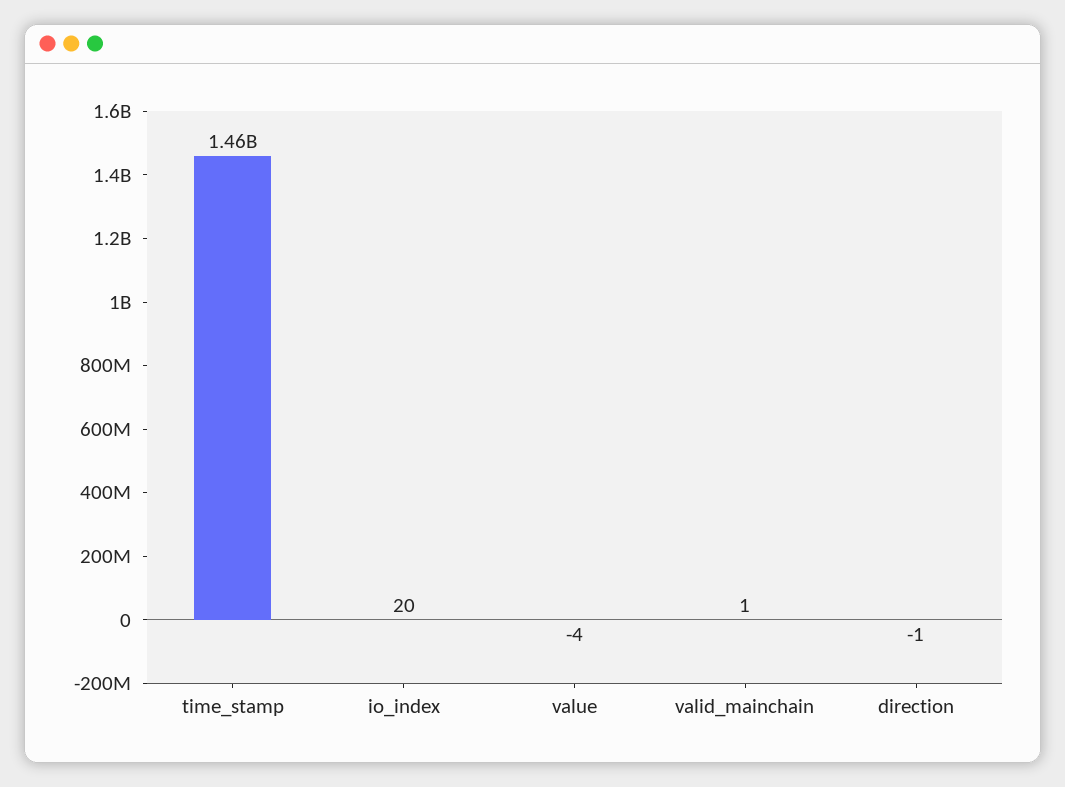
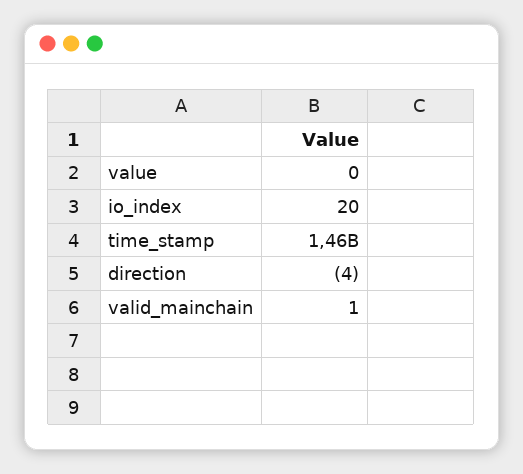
  {
    "time_stamp": 1460000000,
    "io_index": 20,
-   "value": -4,
+   "value": 0,
    "valid_mainchain": 1,
-   "direction": -1
+   "direction": -4
  }

